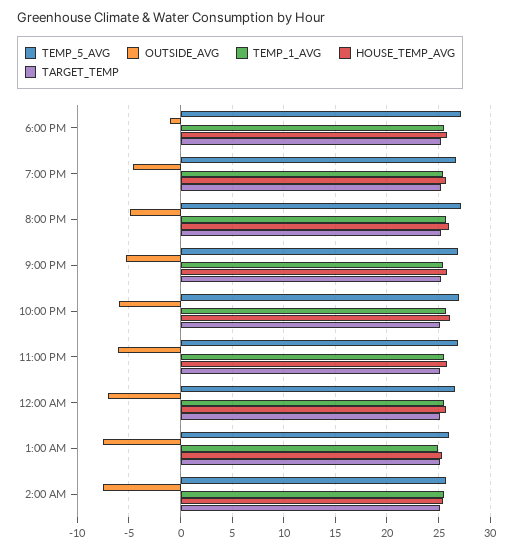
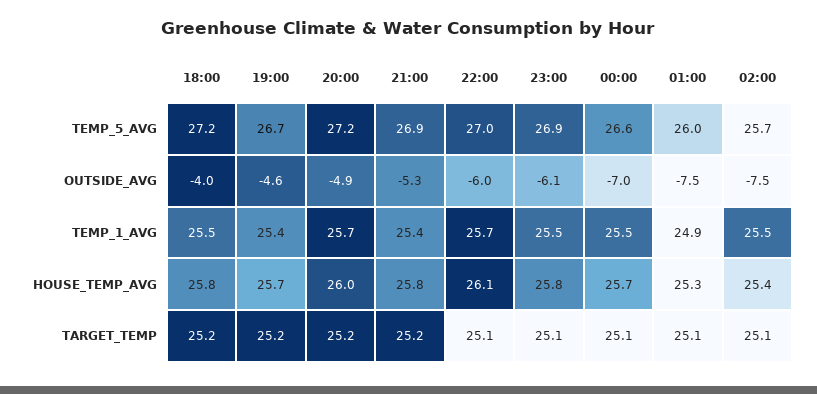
  {
    "TEMP_5_AVG": {
      "6:00 PM": 27.2,
      "7:00 PM": 26.7,
      "8:00 PM": 27.2,
      "9:00 PM": 26.9,
      "10:00 PM": 27,
      "11:00 PM": 26.9,
      "12:00 AM": 26.6,
      "1:00 AM": 26,
      "2:00 AM": 25.7
    },
    "OUTSIDE_AVG": {
-     "6:00 PM": -1,
+     "6:00 PM": -4,
      "7:00 PM": -4.6,
      "8:00 PM": -4.9,
      "9:00 PM": -5.3,
      "10:00 PM": -6,
      "11:00 PM": -6.1,
      "12:00 AM": -7,
      "1:00 AM": -7.5,
      "2:00 AM": -7.5
    },
    "TEMP_1_AVG": {
      "6:00 PM": 25.5,
      "7:00 PM": 25.4,
      "8:00 PM": 25.7,
      "9:00 PM": 25.4,
      "10:00 PM": 25.7,
      "11:00 PM": 25.5,
      "12:00 AM": 25.5,
      "1:00 AM": 24.9,
      "2:00 AM": 25.5
    },
    "HOUSE_TEMP_AVG": {
      "6:00 PM": 25.8,
      "7:00 PM": 25.7,
      "8:00 PM": 26,
      "9:00 PM": 25.8,
      "10:00 PM": 26.1,
      "11:00 PM": 25.8,
      "12:00 AM": 25.7,
      "1:00 AM": 25.3,
      "2:00 AM": 25.4
    },
    "TARGET_TEMP": {
      "6:00 PM": 25.2,
      "7:00 PM": 25.2,
      "8:00 PM": 25.2,
      "9:00 PM": 25.2,
      "10:00 PM": 25.1,
      "11:00 PM": 25.1,
      "12:00 AM": 25.1,
      "1:00 AM": 25.1,
      "2:00 AM": 25.1
    }
  }

